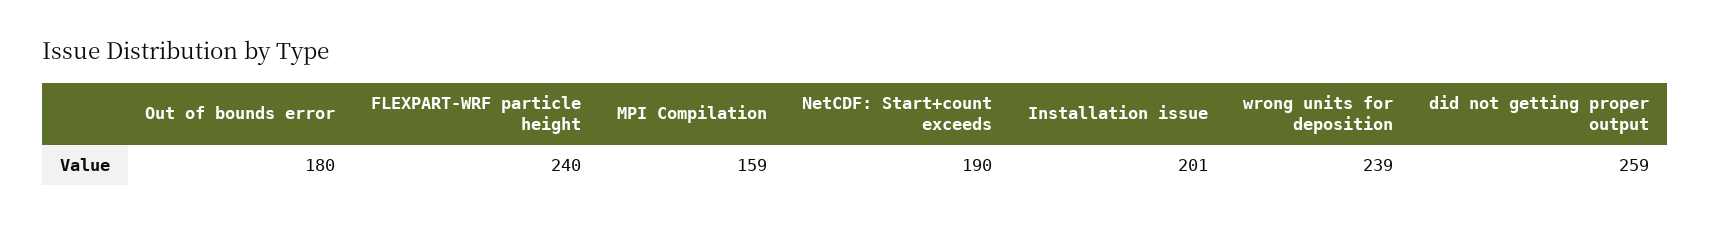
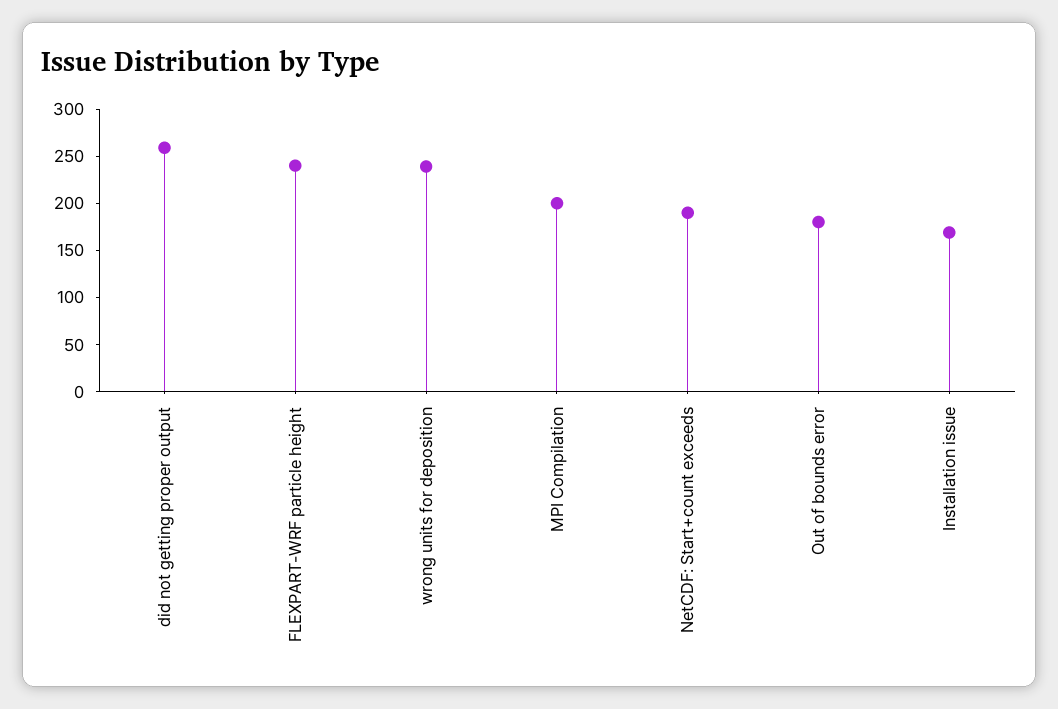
  {
    "Out of bounds error": 180,
    "FLEXPART-WRF particle height": 240,
-   "MPI Compilation": 159,
+   "MPI Compilation": 200,
    "NetCDF: Start+count exceeds": 190,
-   "Installation issue": 201,
+   "Installation issue": 170,
    "wrong units for deposition": 239,
    "did not getting proper output": 259
  }

